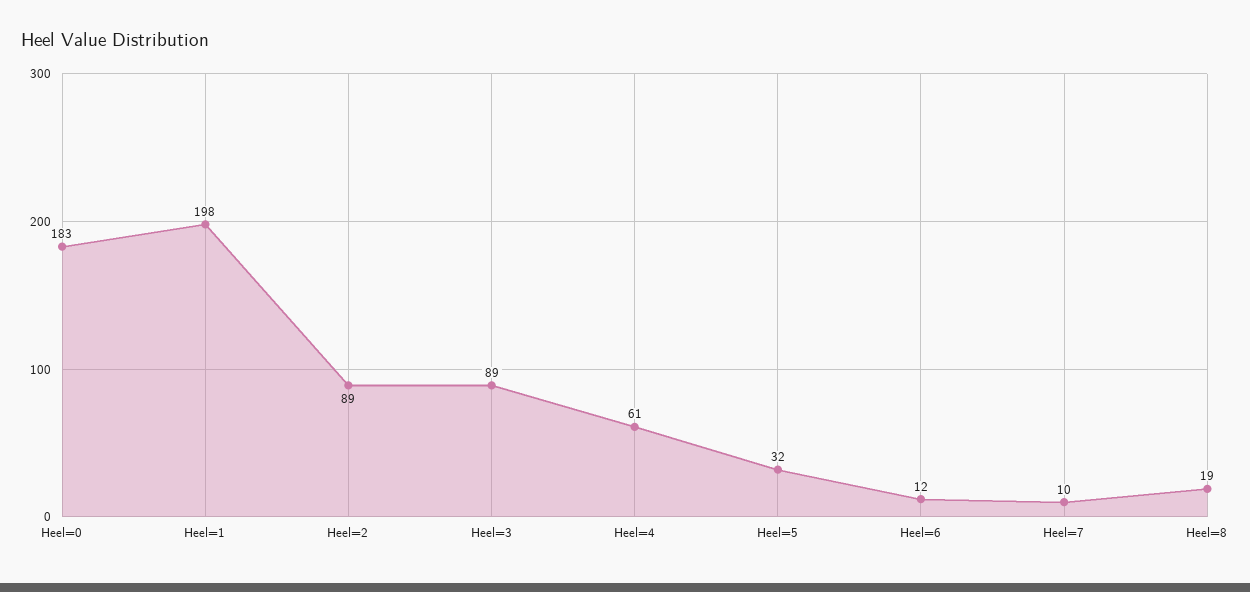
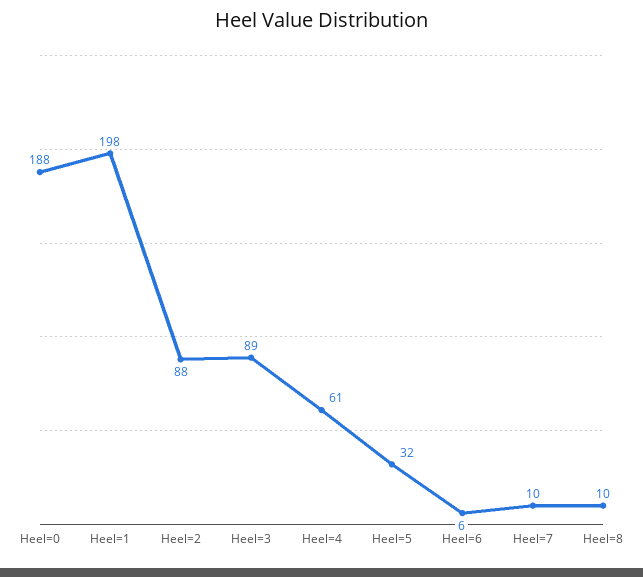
  {
-   "Heel=0": 183,
+   "Heel=0": 188,
    "Heel=1": 198,
-   "Heel=2": 89,
+   "Heel=2": 88,
    "Heel=3": 89,
    "Heel=4": 61,
    "Heel=5": 32,
-   "Heel=6": 12,
+   "Heel=6": 6,
    "Heel=7": 10,
-   "Heel=8": 19
+   "Heel=8": 10
  }

